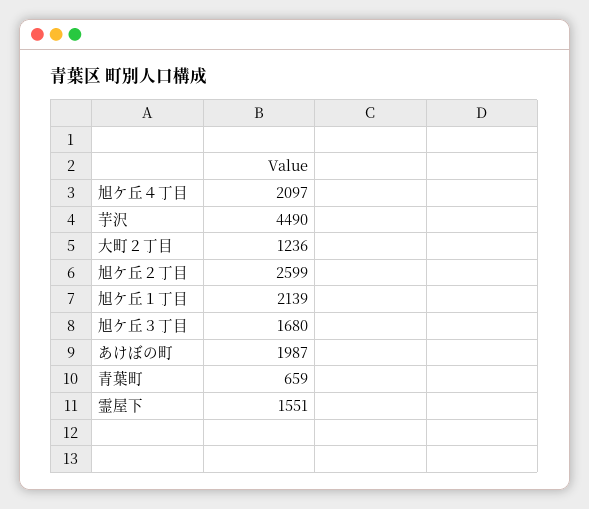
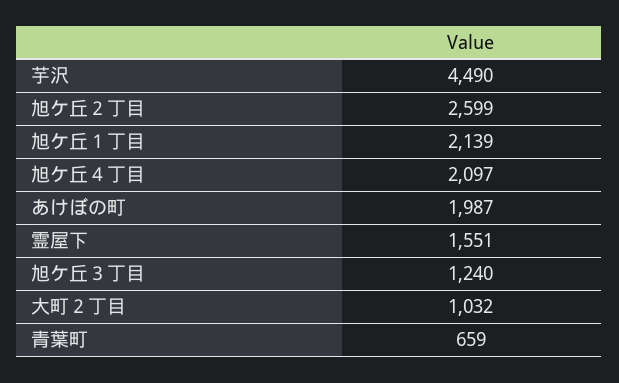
  {
    "旭ケ丘４丁目": 2097,
    "芋沢": 4490,
-   "大町２丁目": 1236,
+   "大町２丁目": 1032,
    "旭ケ丘２丁目": 2599,
    "旭ケ丘１丁目": 2139,
-   "旭ケ丘３丁目": 1680,
+   "旭ケ丘３丁目": 1240,
    "あけぼの町": 1987,
    "青葉町": 659,
    "霊屋下": 1551
  }

